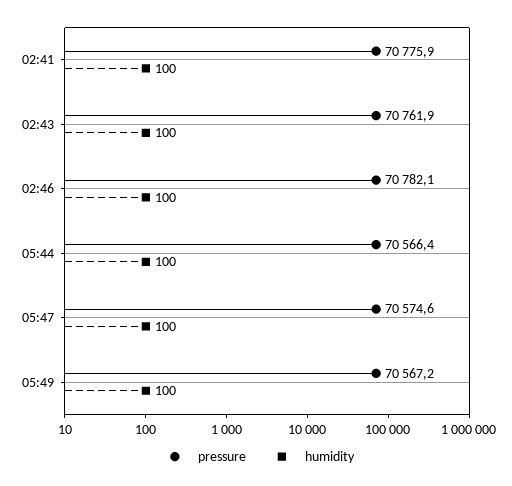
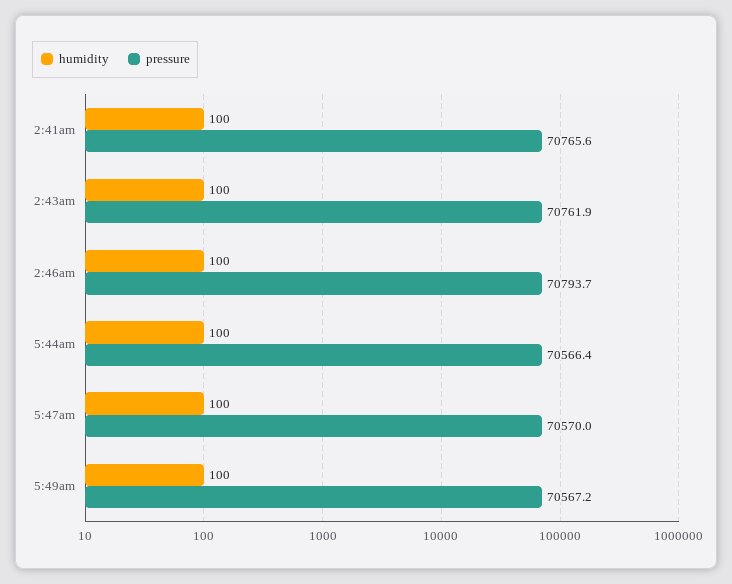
  {
    "pressure": {
-     "02:41": 70775.9,
+     "02:41": 70765.6,
      "02:43": 70761.9,
-     "02:46": 70782.1,
+     "02:46": 70793.7,
      "05:44": 70566.4,
-     "05:47": 70574.6,
+     "05:47": 70570,
      "05:49": 70567.2
    },
    "humidity": {
      "02:41": 100,
      "02:43": 100,
      "02:46": 100,
      "05:44": 100,
      "05:47": 100,
      "05:49": 100
    }
  }

